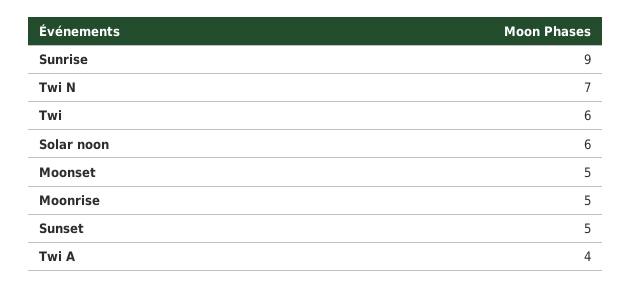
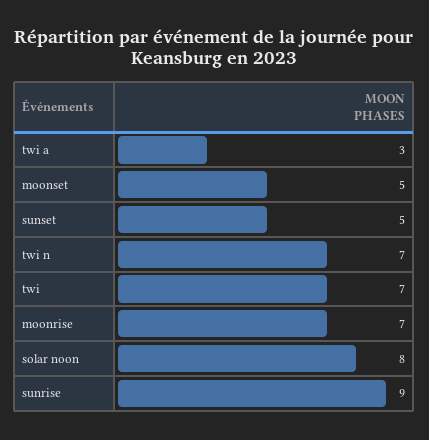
  {
    "Sunrise": 9,
    "Twi N": 7,
-   "Twi": 6,
+   "Twi": 7,
-   "Solar noon": 6,
+   "Solar noon": 8,
    "Moonset": 5,
-   "Moonrise": 5,
+   "Moonrise": 7,
    "Sunset": 5,
-   "Twi A": 4
+   "Twi A": 3
  }

